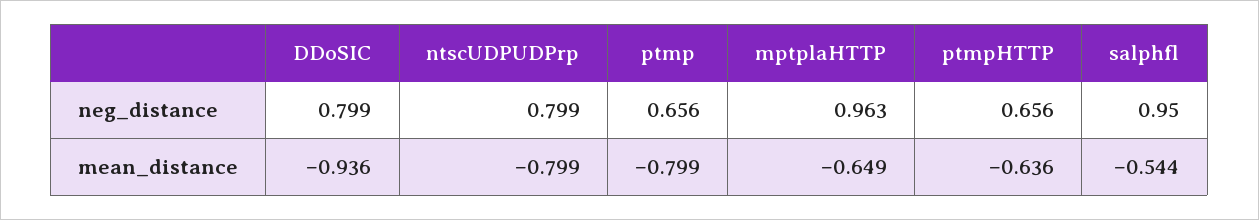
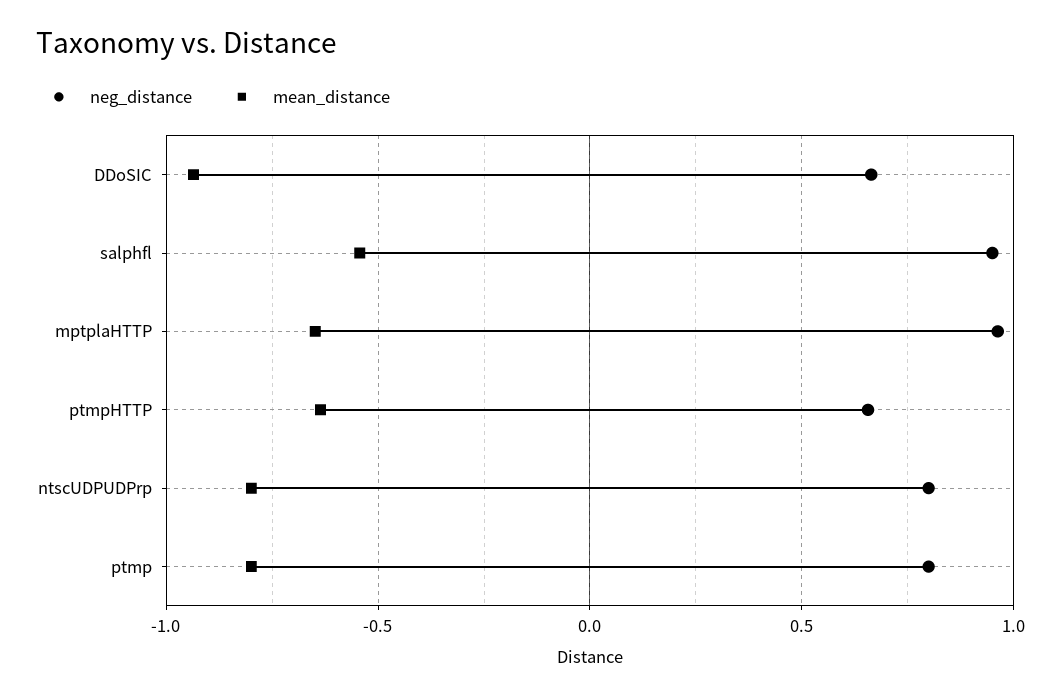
  {
    "neg_distance": {
-     "DDoSIC": 0.799,
+     "DDoSIC": 0.65,
      "ntscUDPUDPrp": 0.799,
-     "ptmp": 0.656,
+     "ptmp": 0.8,
      "mptplaHTTP": 0.963,
      "ptmpHTTP": 0.656,
      "salphfl": 0.95
    },
    "mean_distance": {
      "DDoSIC": -0.936,
      "ntscUDPUDPrp": -0.799,
      "ptmp": -0.799,
      "mptplaHTTP": -0.649,
      "ptmpHTTP": -0.636,
      "salphfl": -0.544
    }
  }

